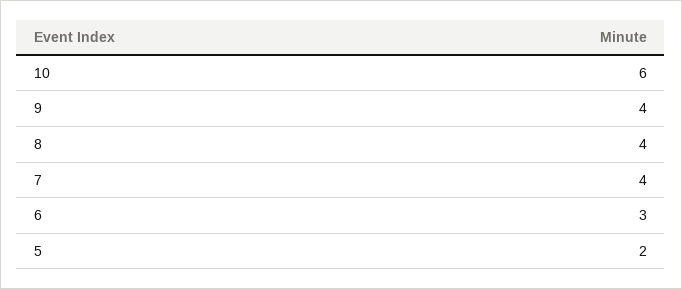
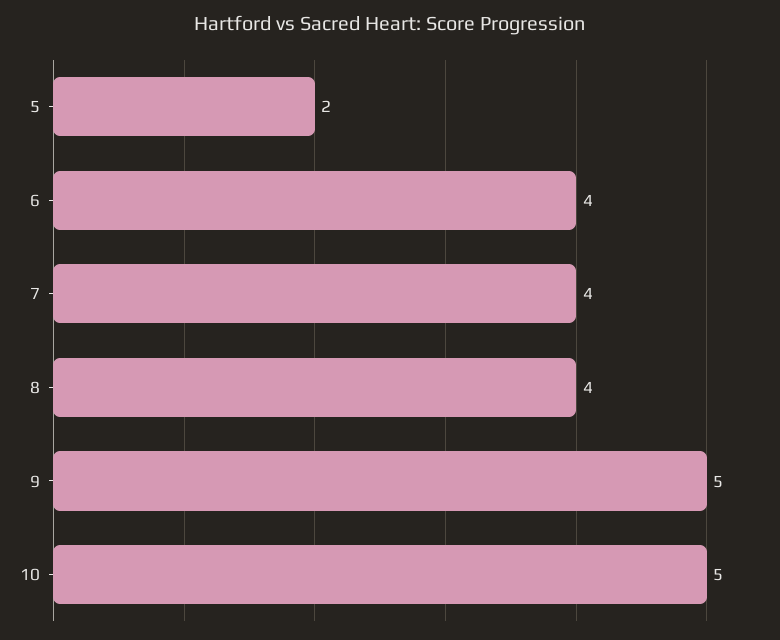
  {
-   "10": 6,
+   "10": 5,
-   "9": 4,
+   "9": 5,
    "8": 4,
    "7": 4,
-   "6": 3,
+   "6": 4,
    "5": 2
  }

